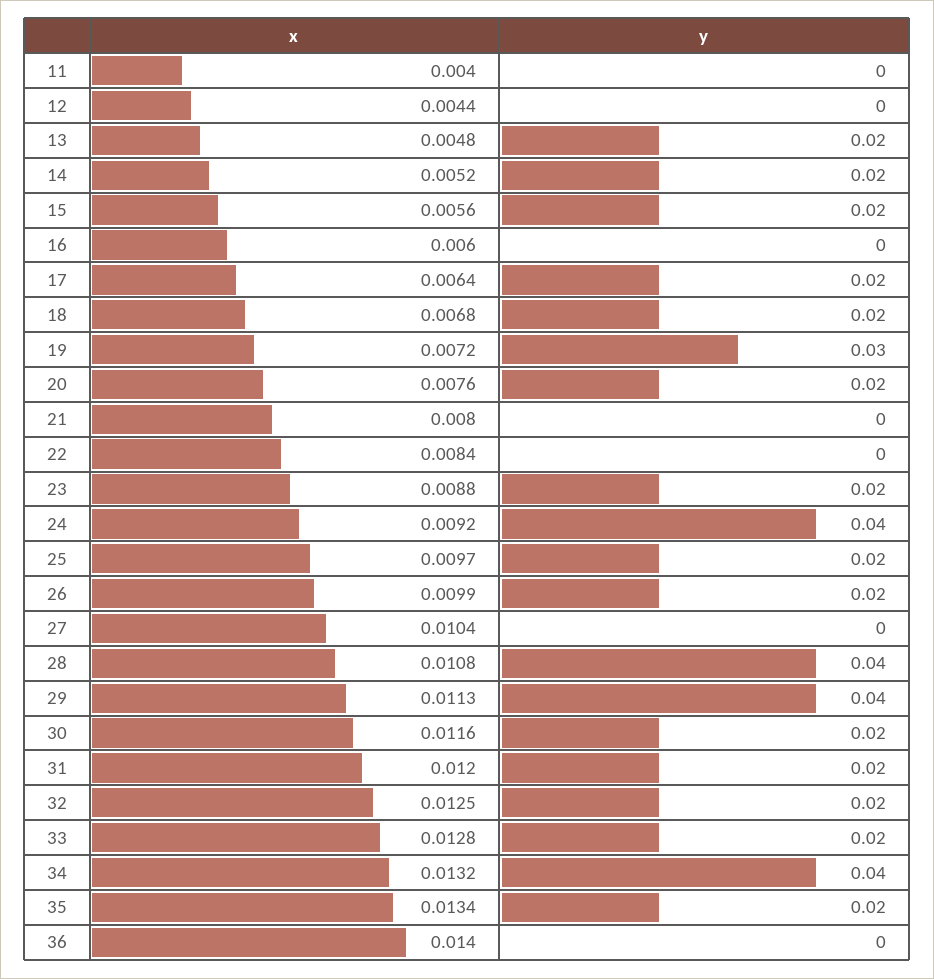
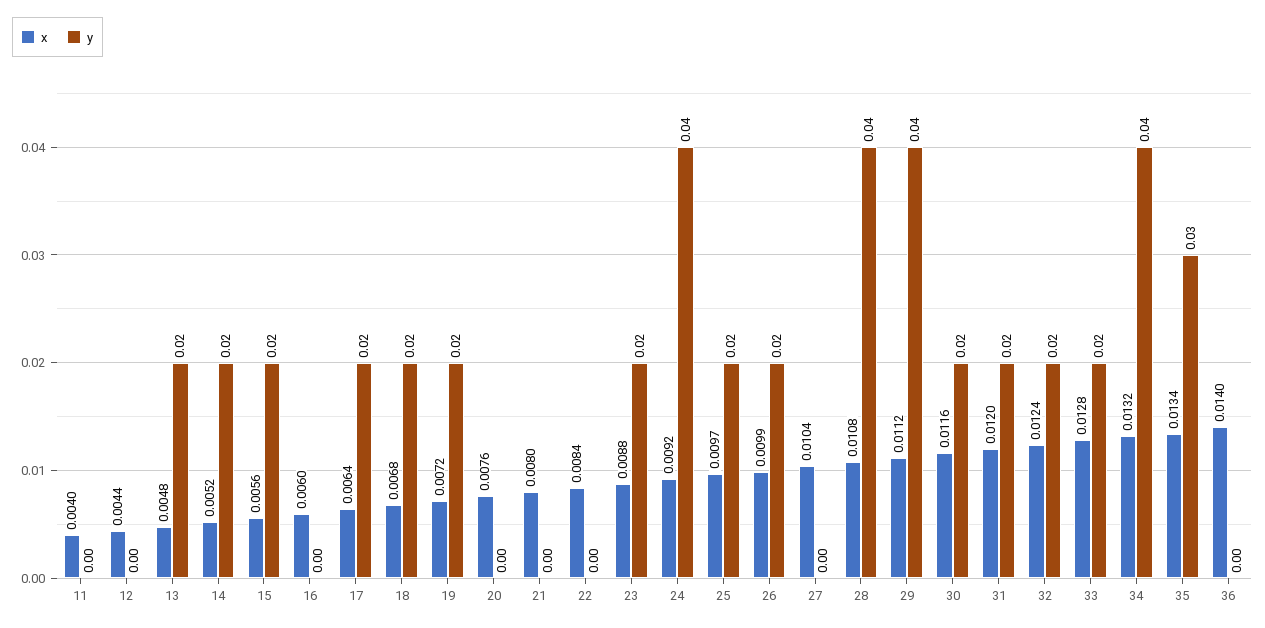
  {
    "x": {
      "11": 0.004,
      "12": 0.0044,
      "13": 0.0048,
      "14": 0.0052,
      "15": 0.0056,
      "16": 0.006,
      "17": 0.0064,
      "18": 0.0068,
      "19": 0.0072,
      "20": 0.0076,
      "21": 0.008,
      "22": 0.0084,
      "23": 0.0088,
      "24": 0.0092,
      "25": 0.0097,
      "26": 0.0099,
      "27": 0.0104,
      "28": 0.0108,
-     "29": 0.0113,
+     "29": 0.0112,
      "30": 0.0116,
      "31": 0.012,
-     "32": 0.0125,
+     "32": 0.0124,
      "33": 0.0128,
      "34": 0.0132,
      "35": 0.0134,
      "36": 0.014
    },
    "y": {
      "11": 0,
      "12": 0,
      "13": 0.02,
      "14": 0.02,
      "15": 0.02,
      "16": 0,
      "17": 0.02,
      "18": 0.02,
-     "19": 0.03,
+     "19": 0.02,
-     "20": 0.02,
+     "20": 0,
      "21": 0,
      "22": 0,
      "23": 0.02,
      "24": 0.04,
      "25": 0.02,
      "26": 0.02,
      "27": 0,
      "28": 0.04,
      "29": 0.04,
      "30": 0.02,
      "31": 0.02,
      "32": 0.02,
      "33": 0.02,
      "34": 0.04,
-     "35": 0.02,
+     "35": 0.03,
      "36": 0
    }
  }

